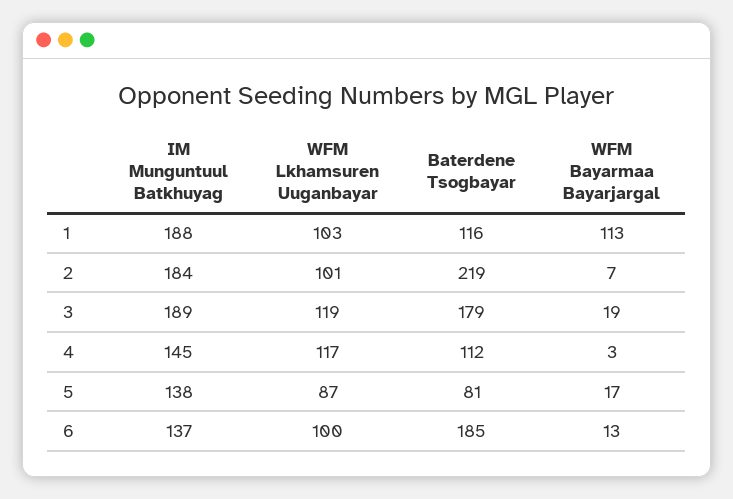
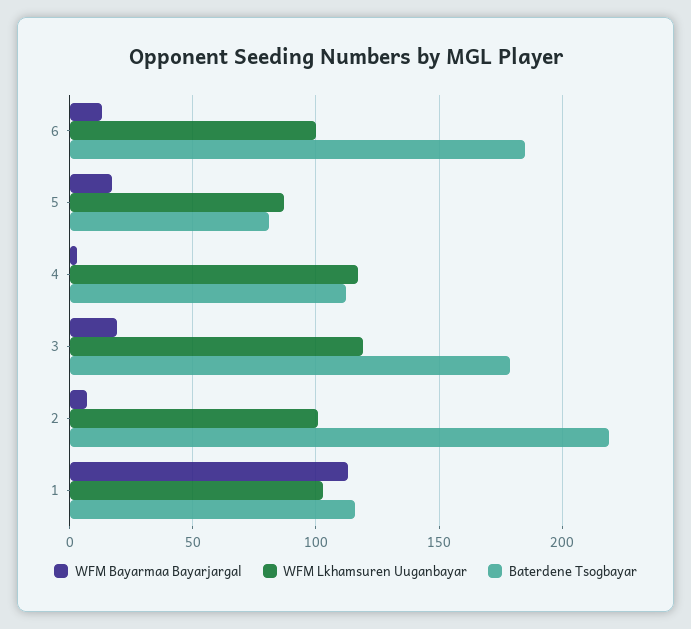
  {
-   "IM Munguntuul Batkhuyag": {
-     "1": 188,
-     "2": 184,
-     "3": 189,
-     "4": 145,
-     "5": 138,
-     "6": 137
-   },
    "WFM Lkhamsuren Uuganbayar": {
      "1": 103,
      "2": 101,
      "3": 119,
      "4": 117,
      "5": 87,
      "6": 100
    },
    "Baterdene Tsogbayar": {
      "1": 116,
      "2": 219,
      "3": 179,
      "4": 112,
      "5": 81,
      "6": 185
    },
    "WFM Bayarmaa Bayarjargal": {
      "1": 113,
      "2": 7,
      "3": 19,
      "4": 3,
      "5": 17,
      "6": 13
    }
  }

